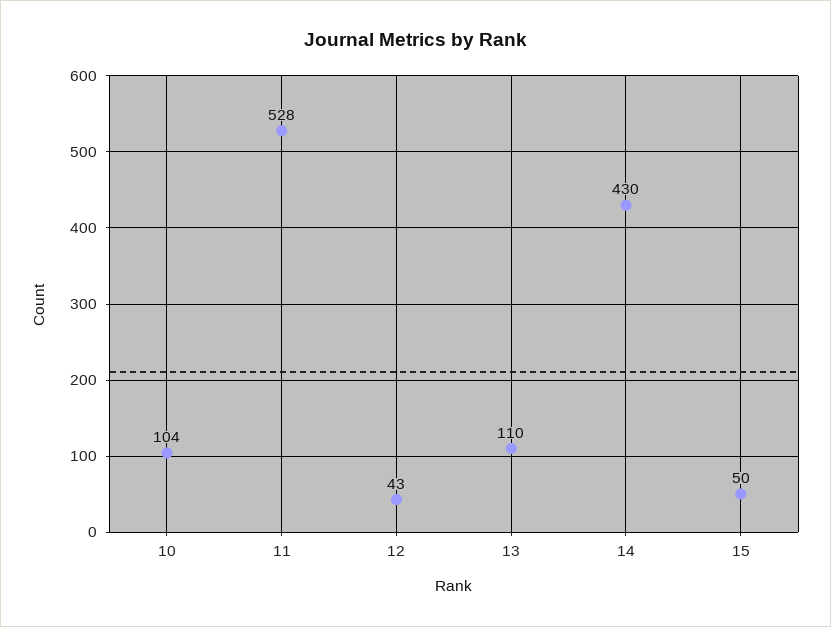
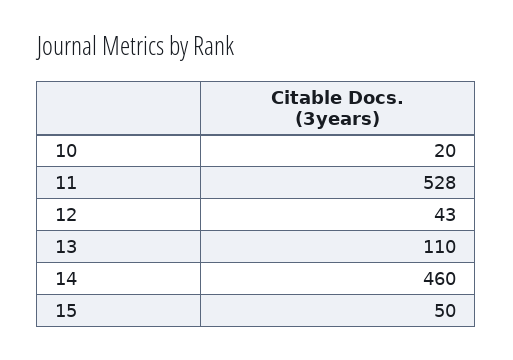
  {
-   "10": 104,
+   "10": 20,
    "11": 528,
    "12": 43,
    "13": 110,
-   "14": 430,
+   "14": 460,
    "15": 50
  }

